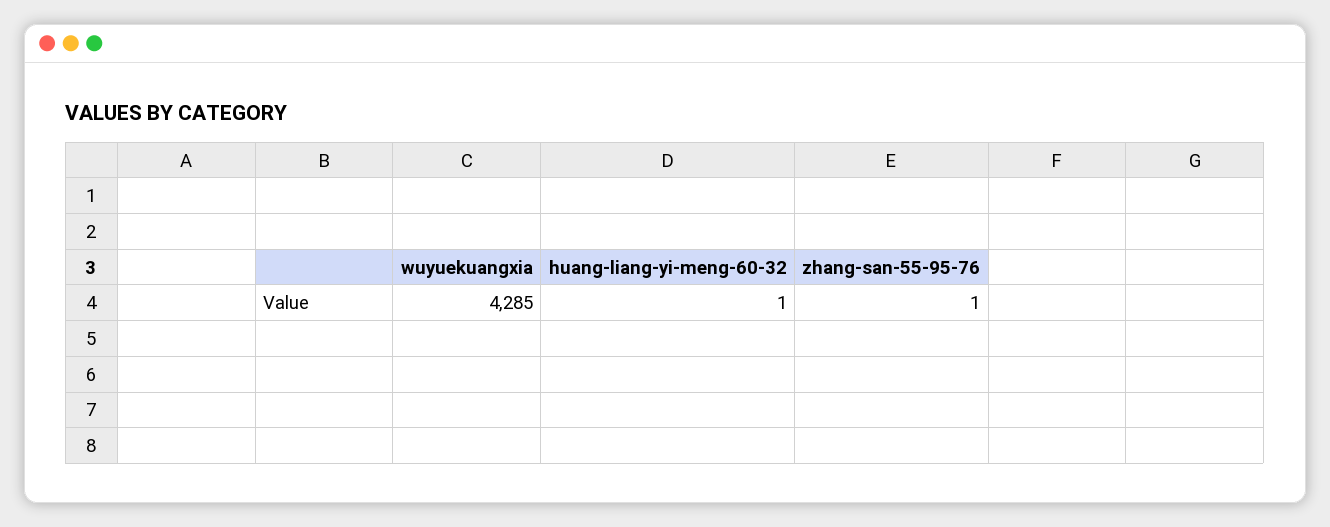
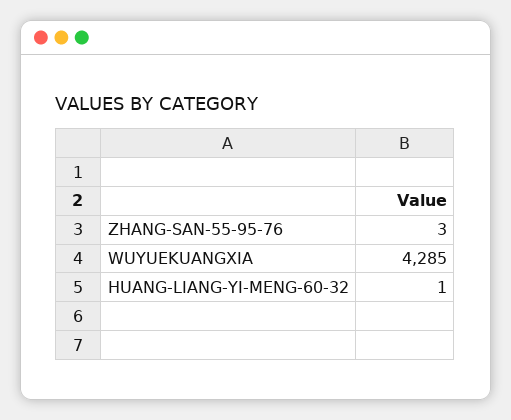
  {
    "wuyuekuangxia": 4285,
    "huang-liang-yi-meng-60-32": 1,
-   "zhang-san-55-95-76": 1
+   "zhang-san-55-95-76": 3
  }

